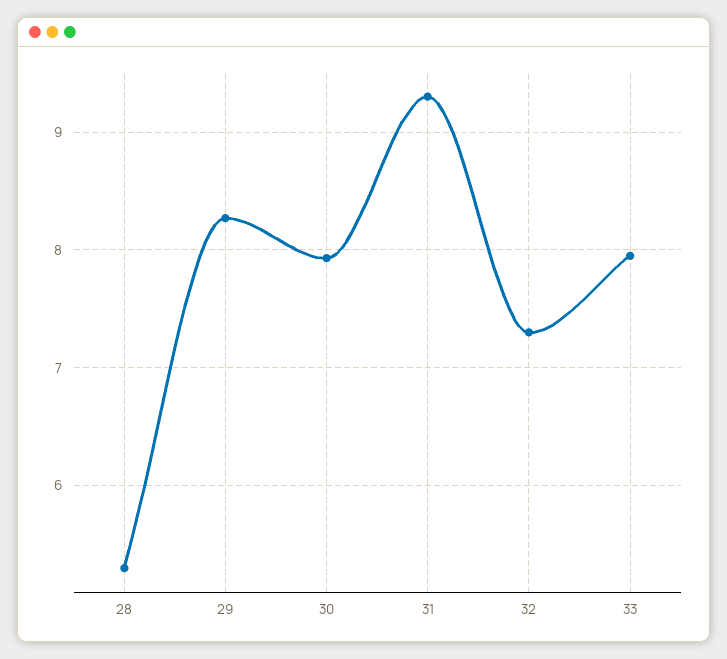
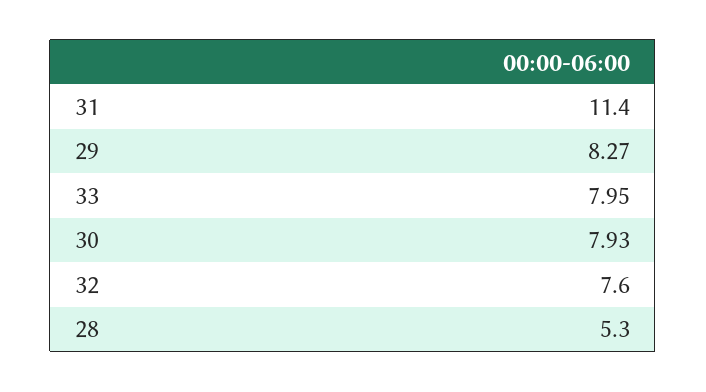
  {
    "28": 5.3,
    "29": 8.27,
    "30": 7.93,
-   "31": 9.3,
+   "31": 11.4,
-   "32": 7.3,
+   "32": 7.6,
    "33": 7.95
  }

